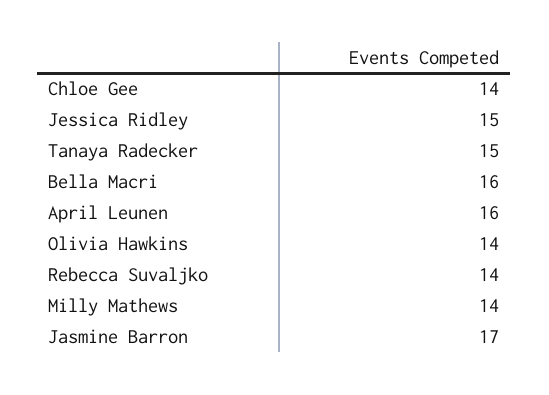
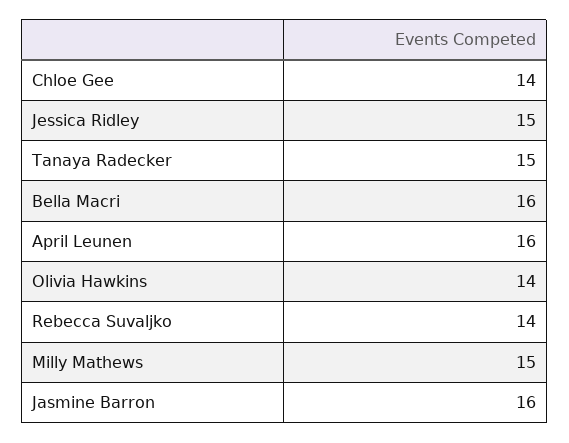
  {
    "Chloe Gee": 14,
    "Jessica Ridley": 15,
    "Tanaya Radecker": 15,
    "Bella Macri": 16,
    "April Leunen": 16,
    "Olivia Hawkins": 14,
    "Rebecca Suvaljko": 14,
-   "Milly Mathews": 14,
+   "Milly Mathews": 15,
-   "Jasmine Barron": 17
+   "Jasmine Barron": 16
  }

